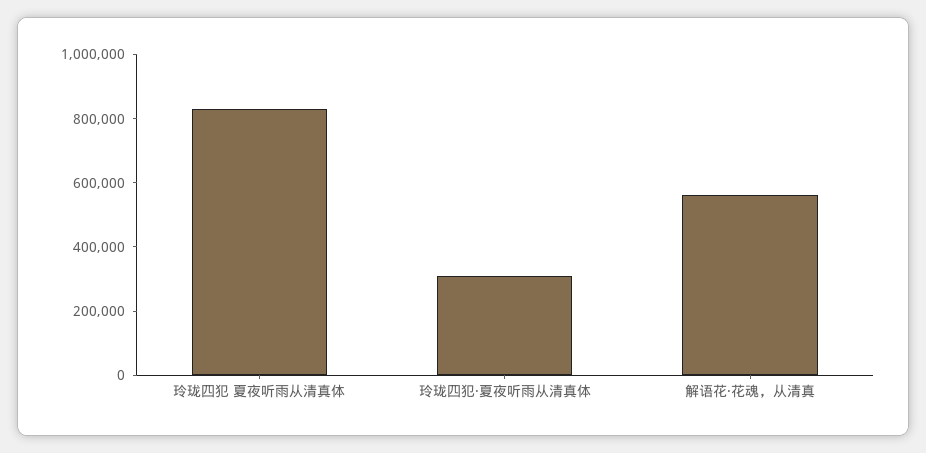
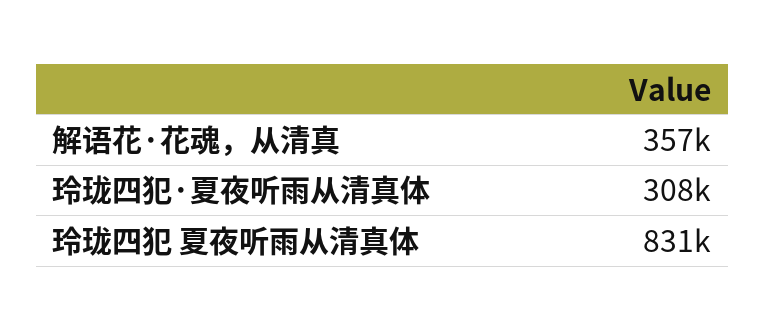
  {
    "玲珑四犯 夏夜听雨从清真体": 831000,
    "玲珑四犯·夏夜听雨从清真体": 308000,
-   "解语花·花魂，从清真": 550000
+   "解语花·花魂，从清真": 357000
  }

